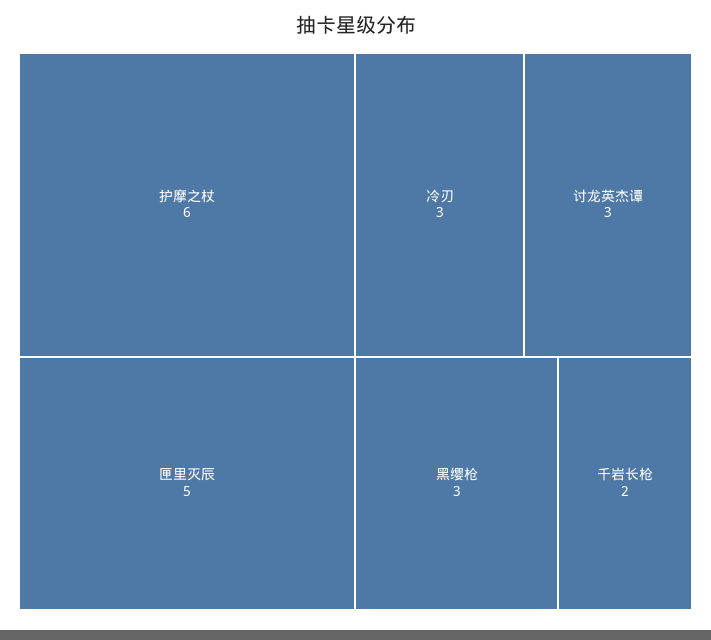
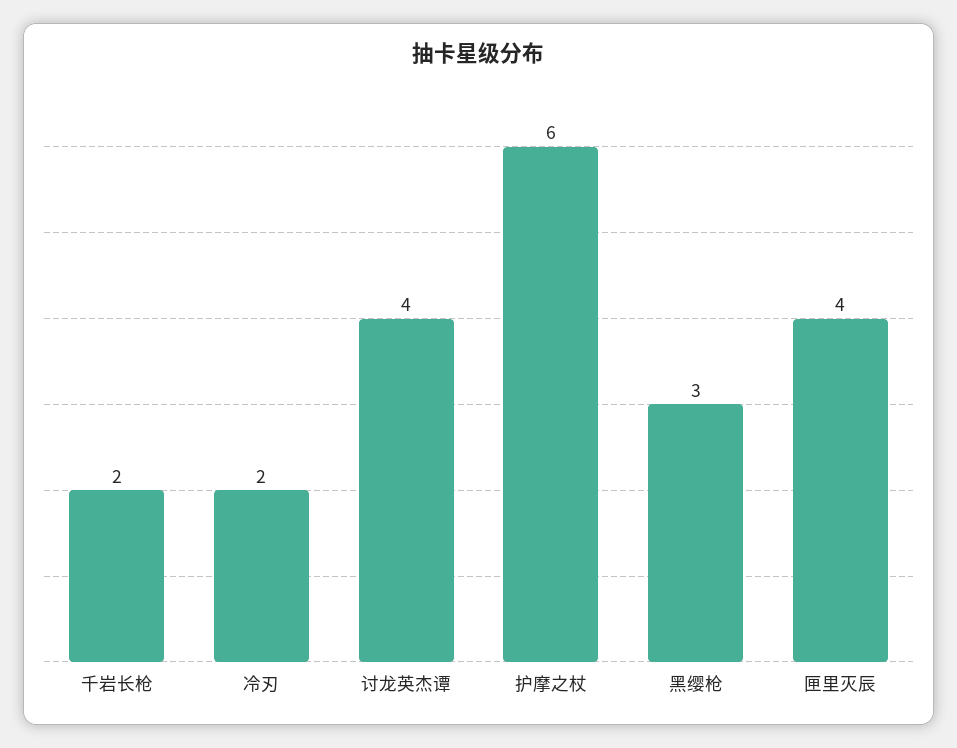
  {
    "护摩之杖": 6,
-   "匣里灭辰": 5,
+   "匣里灭辰": 4,
-   "冷刃": 3,
+   "冷刃": 2,
-   "讨龙英杰谭": 3,
+   "讨龙英杰谭": 4,
    "黑缨枪": 3,
    "千岩长枪": 2
  }

